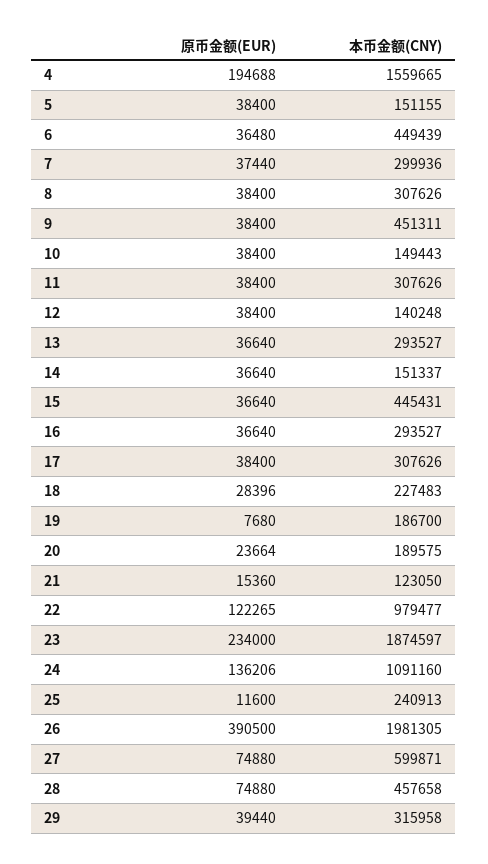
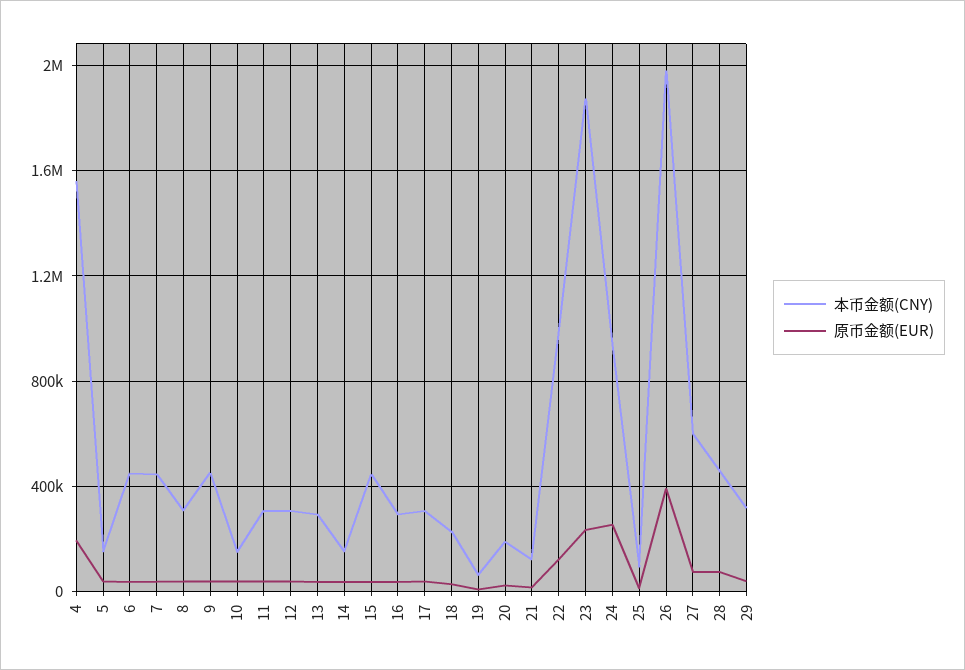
  {
    "原币金额(EUR)": {
      "4": 194688,
      "5": 38400,
      "6": 36480,
      "7": 37440,
      "8": 38400,
      "9": 38400,
      "10": 38400,
      "11": 38400,
      "12": 38400,
      "13": 36640,
      "14": 36640,
      "15": 36640,
      "16": 36640,
      "17": 38400,
      "18": 28396,
      "19": 7680,
      "20": 23664,
      "21": 15360,
      "22": 122265,
      "23": 234000,
-     "24": 136206,
+     "24": 250000,
      "25": 11600,
      "26": 390500,
      "27": 74880,
      "28": 74880,
      "29": 39440
    },
    "本币金额(CNY)": {
      "4": 1559665,
      "5": 151155,
      "6": 449439,
-     "7": 299936,
+     "7": 450000,
      "8": 307626,
      "9": 451311,
      "10": 149443,
      "11": 307626,
-     "12": 140248,
+     "12": 300000,
      "13": 293527,
      "14": 151337,
      "15": 445431,
      "16": 293527,
      "17": 307626,
      "18": 227483,
-     "19": 186700,
+     "19": 50000,
      "20": 189575,
      "21": 123050,
      "22": 979477,
      "23": 1874597,
-     "24": 1091160,
+     "24": 950000,
-     "25": 240913,
+     "25": 100000,
      "26": 1981305,
      "27": 599871,
      "28": 457658,
      "29": 315958
    }
  }

